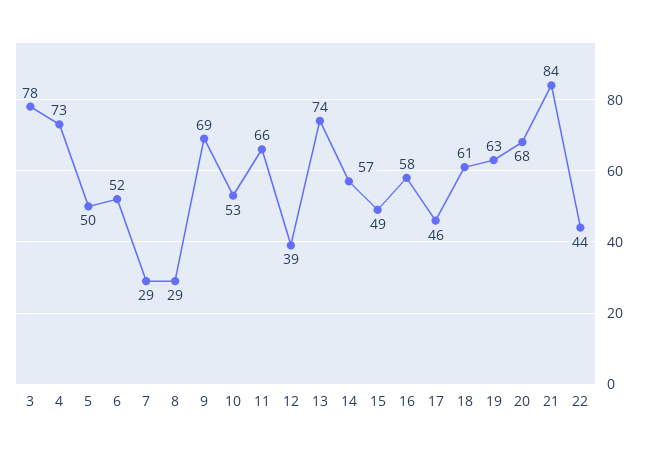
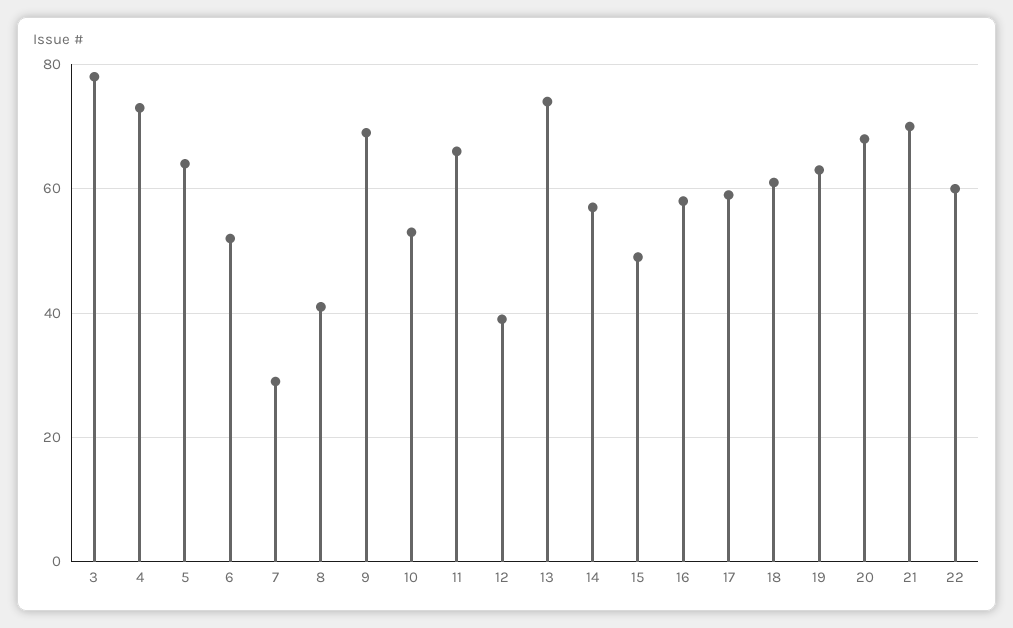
  {
    "3": 78,
    "4": 73,
-   "5": 50,
+   "5": 65,
    "6": 52,
    "7": 29,
-   "8": 29,
+   "8": 40,
    "9": 69,
    "10": 53,
    "11": 66,
    "12": 39,
    "13": 74,
    "14": 57,
    "15": 49,
    "16": 58,
-   "17": 46,
+   "17": 60,
    "18": 61,
    "19": 63,
    "20": 68,
-   "21": 84,
+   "21": 70,
-   "22": 44
+   "22": 60
  }

